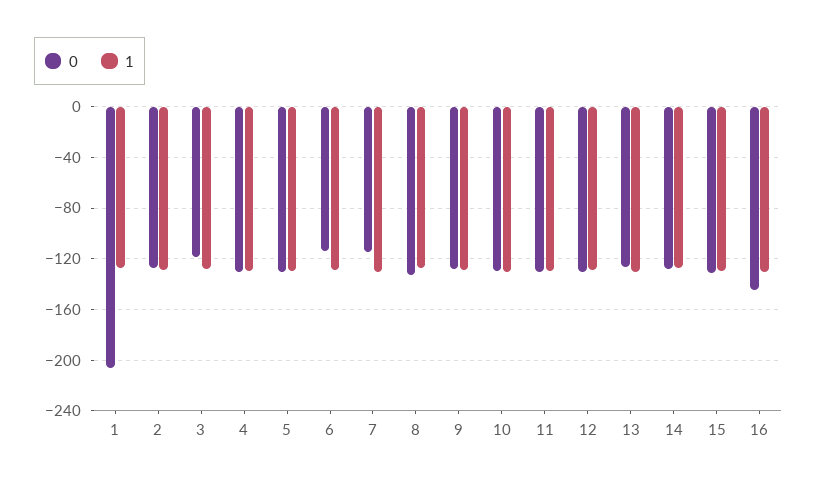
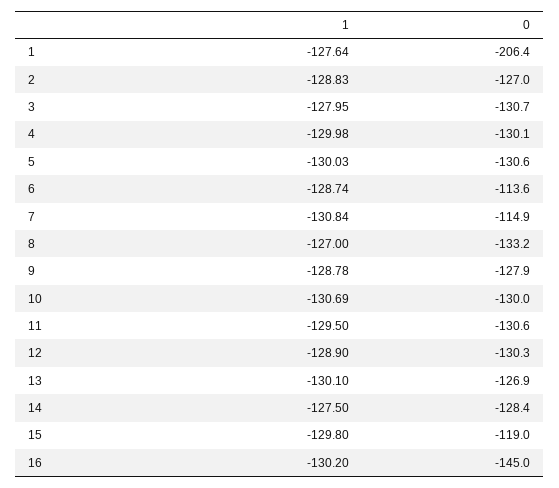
  {
    "0": {
      "1": -206.4,
      "2": -127,
-     "3": -120,
+     "3": -130.7,
      "4": -130.1,
      "5": -130.6,
      "6": -113.6,
      "7": -114.9,
      "8": -133.2,
      "9": -127.9,
      "10": -130,
      "11": -130.6,
      "12": -130.3,
      "13": -126.9,
      "14": -128.4,
-     "15": -130,
+     "15": -119,
      "16": -145
    },
    "1": {
      "1": -127.64,
      "2": -128.83,
      "3": -127.95,
      "4": -129.98,
      "5": -130.03,
      "6": -128.74,
      "7": -130.84,
      "8": -127,
      "9": -128.78,
      "10": -130.69,
      "11": -129.5,
      "12": -128.9,
      "13": -130.1,
      "14": -127.5,
      "15": -129.8,
      "16": -130.2
    }
  }

